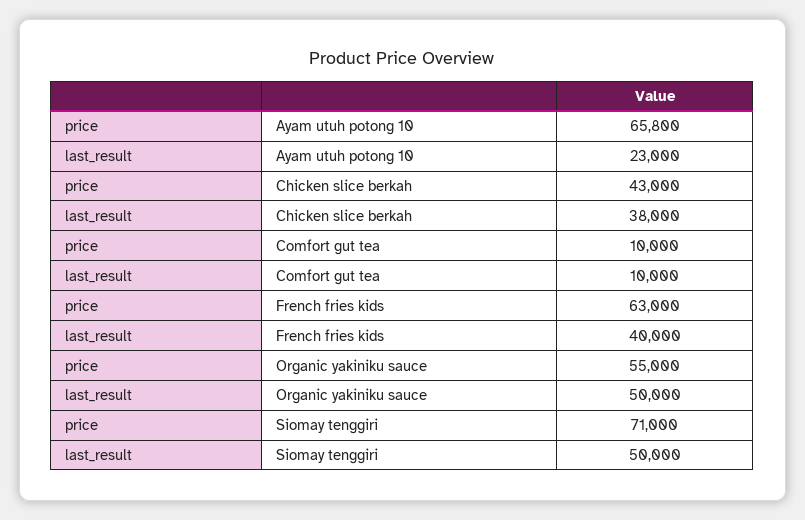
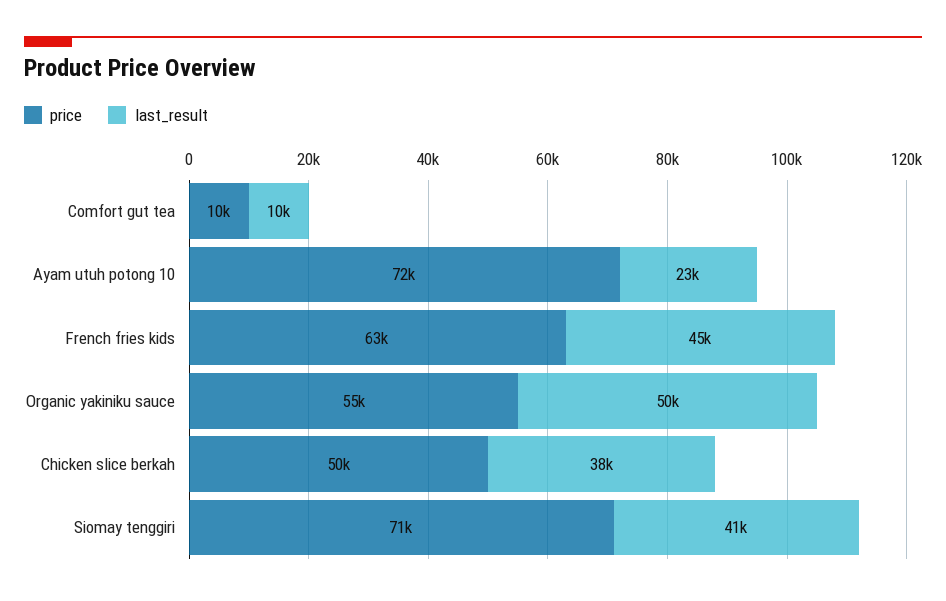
  {
    "price": {
-     "Ayam utuh potong 10": 65800,
+     "Ayam utuh potong 10": 72000,
-     "Chicken slice berkah": 43000,
+     "Chicken slice berkah": 50000,
      "Comfort gut tea": 10000,
      "French fries kids": 63000,
      "Organic yakiniku sauce": 55000,
      "Siomay tenggiri": 71000
    },
    "last_result": {
      "Ayam utuh potong 10": 23000,
      "Chicken slice berkah": 38000,
      "Comfort gut tea": 10000,
-     "French fries kids": 40000,
+     "French fries kids": 45000,
      "Organic yakiniku sauce": 50000,
-     "Siomay tenggiri": 50000
+     "Siomay tenggiri": 41000
    }
  }

